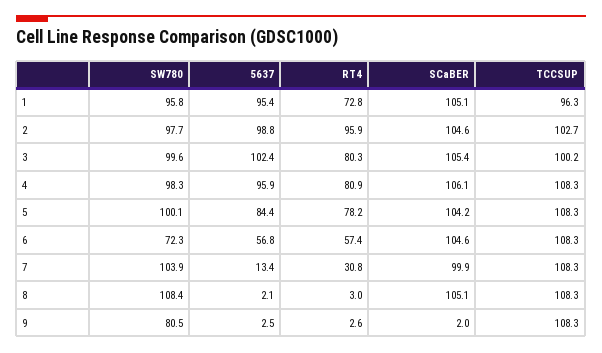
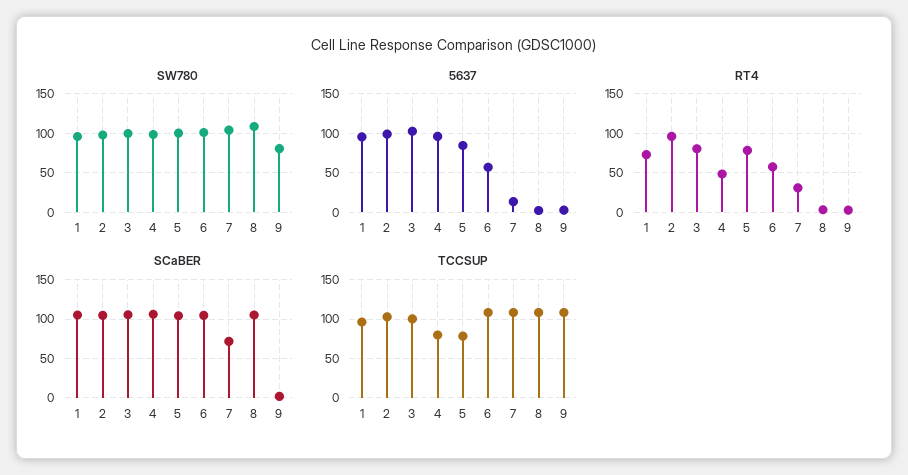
  {
    "SW780": {
      "1": 95.8,
      "2": 97.7,
      "3": 99.6,
      "4": 98.3,
      "5": 100.1,
-     "6": 72.3,
+     "6": 100,
      "7": 103.9,
      "8": 108.4,
      "9": 80.5
    },
    "5637": {
      "1": 95.4,
      "2": 98.8,
      "3": 102.4,
      "4": 95.9,
      "5": 84.4,
      "6": 56.8,
      "7": 13.4,
      "8": 2.1,
      "9": 2.5
    },
    "RT4": {
      "1": 72.8,
      "2": 95.9,
      "3": 80.3,
-     "4": 80.9,
+     "4": 50,
      "5": 78.2,
      "6": 57.4,
      "7": 30.8,
      "8": 3,
      "9": 2.6
    },
    "SCaBER": {
      "1": 105.1,
      "2": 104.6,
      "3": 105.4,
      "4": 106.1,
      "5": 104.2,
      "6": 104.6,
-     "7": 99.9,
+     "7": 70,
      "8": 105.1,
      "9": 2
    },
    "TCCSUP": {
      "1": 96.3,
      "2": 102.7,
      "3": 100.2,
-     "4": 108.3,
+     "4": 80,
-     "5": 108.3,
+     "5": 80,
      "6": 108.3,
      "7": 108.3,
      "8": 108.3,
      "9": 108.3
    }
  }

